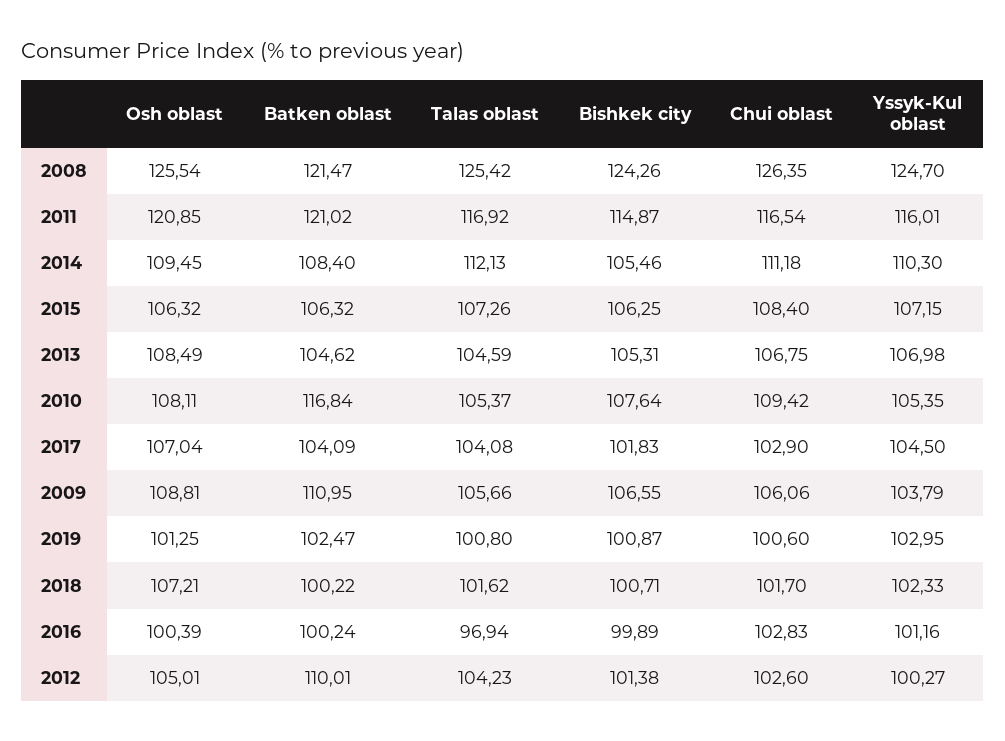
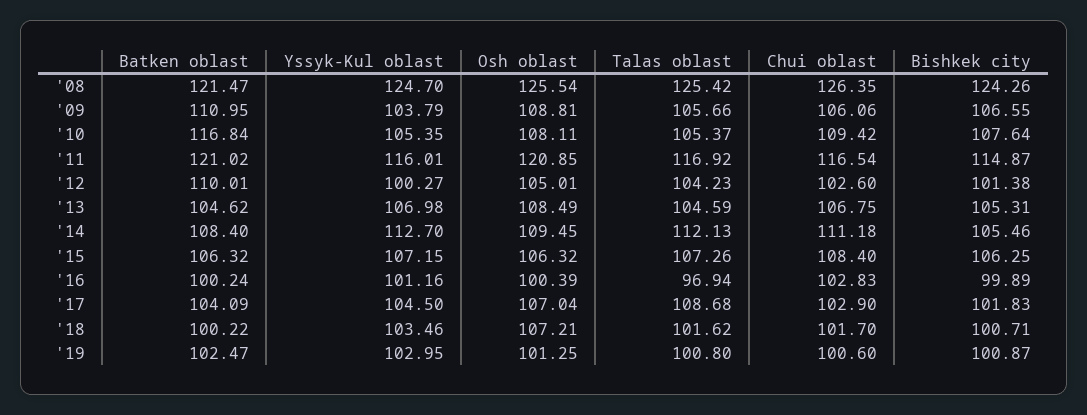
  {
    "Osh oblast": {
      "2008": 125.54,
      "2011": 120.85,
      "2014": 109.45,
      "2015": 106.32,
      "2013": 108.49,
      "2010": 108.11,
      "2017": 107.04,
      "2009": 108.81,
      "2019": 101.25,
      "2018": 107.21,
      "2016": 100.39,
      "2012": 105.01
    },
    "Batken oblast": {
      "2008": 121.47,
      "2011": 121.02,
      "2014": 108.4,
      "2015": 106.32,
      "2013": 104.62,
      "2010": 116.84,
      "2017": 104.09,
      "2009": 110.95,
      "2019": 102.47,
      "2018": 100.22,
      "2016": 100.24,
      "2012": 110.01
    },
    "Talas oblast": {
      "2008": 125.42,
      "2011": 116.92,
      "2014": 112.13,
      "2015": 107.26,
      "2013": 104.59,
      "2010": 105.37,
-     "2017": 104.08,
+     "2017": 108.68,
      "2009": 105.66,
      "2019": 100.8,
      "2018": 101.62,
      "2016": 96.94,
      "2012": 104.23
    },
    "Bishkek city": {
      "2008": 124.26,
      "2011": 114.87,
      "2014": 105.46,
      "2015": 106.25,
      "2013": 105.31,
      "2010": 107.64,
      "2017": 101.83,
      "2009": 106.55,
      "2019": 100.87,
      "2018": 100.71,
      "2016": 99.89,
      "2012": 101.38
    },
    "Chui oblast": {
      "2008": 126.35,
      "2011": 116.54,
      "2014": 111.18,
      "2015": 108.4,
      "2013": 106.75,
      "2010": 109.42,
      "2017": 102.9,
      "2009": 106.06,
      "2019": 100.6,
      "2018": 101.7,
      "2016": 102.83,
      "2012": 102.6
    },
    "Yssyk-Kul oblast": {
      "2008": 124.7,
      "2011": 116.01,
-     "2014": 110.3,
+     "2014": 112.7,
      "2015": 107.15,
      "2013": 106.98,
      "2010": 105.35,
      "2017": 104.5,
      "2009": 103.79,
      "2019": 102.95,
-     "2018": 102.33,
+     "2018": 103.46,
      "2016": 101.16,
      "2012": 100.27
    }
  }

